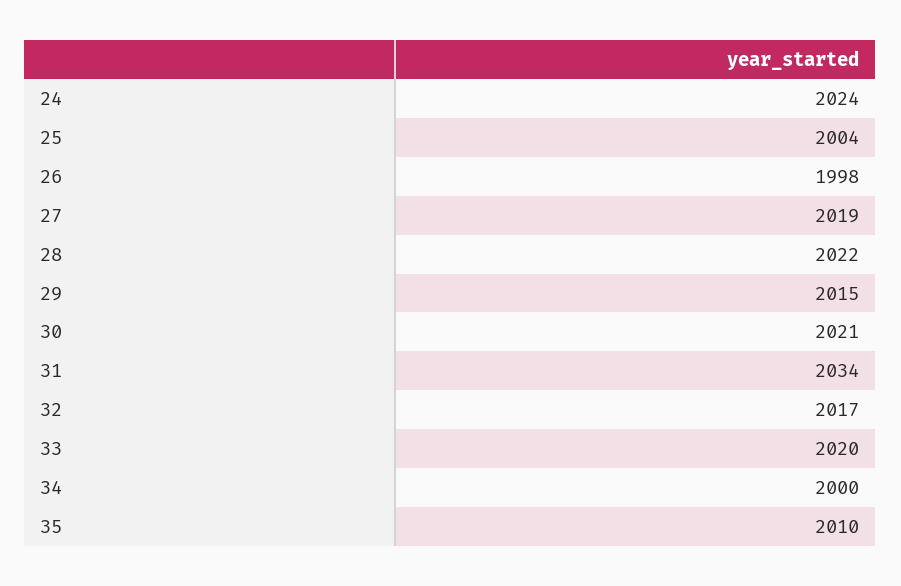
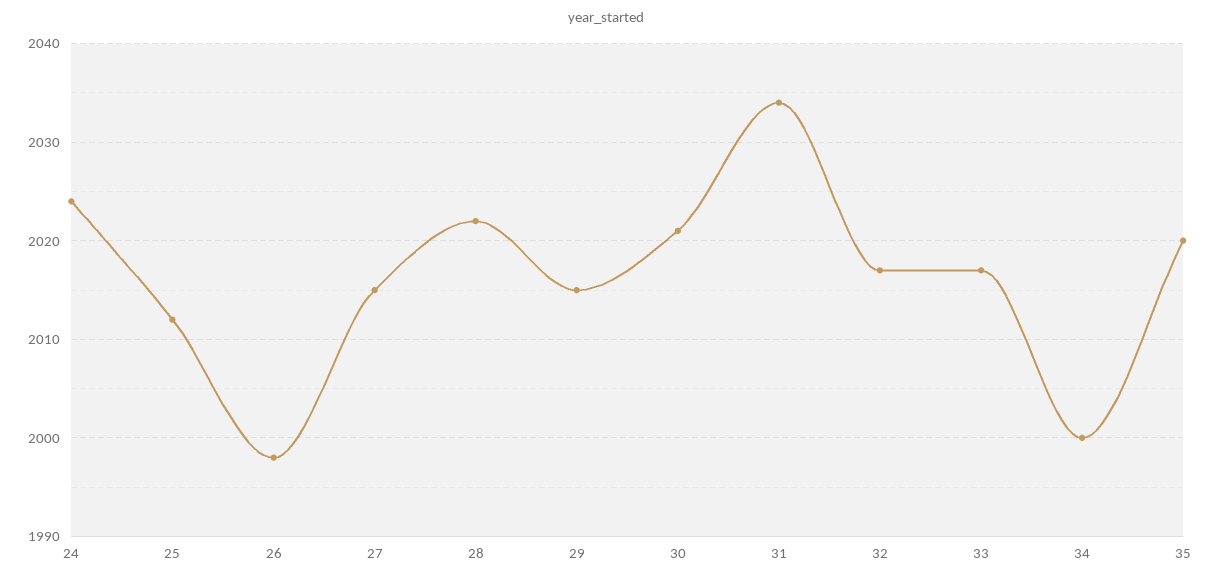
  {
    "24": 2024,
-   "25": 2004,
+   "25": 2012,
    "26": 1998,
-   "27": 2019,
+   "27": 2015,
    "28": 2022,
    "29": 2015,
    "30": 2021,
    "31": 2034,
    "32": 2017,
-   "33": 2020,
+   "33": 2017,
    "34": 2000,
-   "35": 2010
+   "35": 2020
  }

